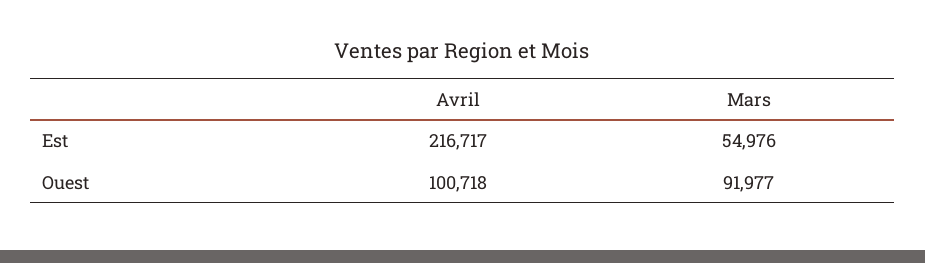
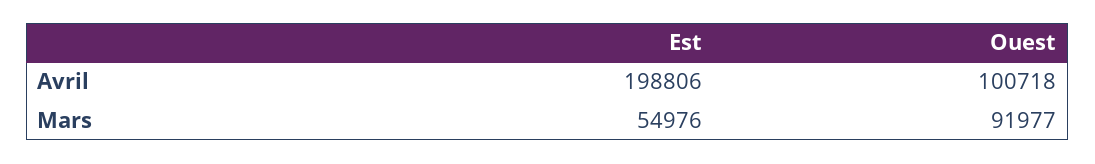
  {
    "Avril": {
-     "Est": 216717,
+     "Est": 198806,
      "Ouest": 100718
    },
    "Mars": {
      "Est": 54976,
      "Ouest": 91977
    }
  }

